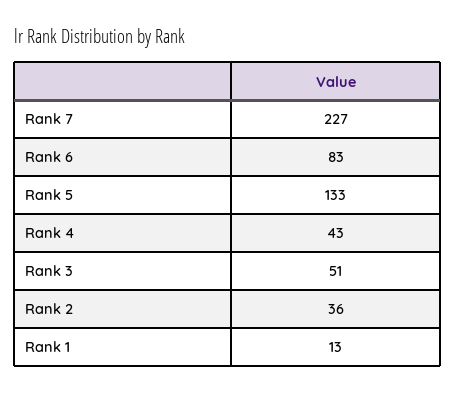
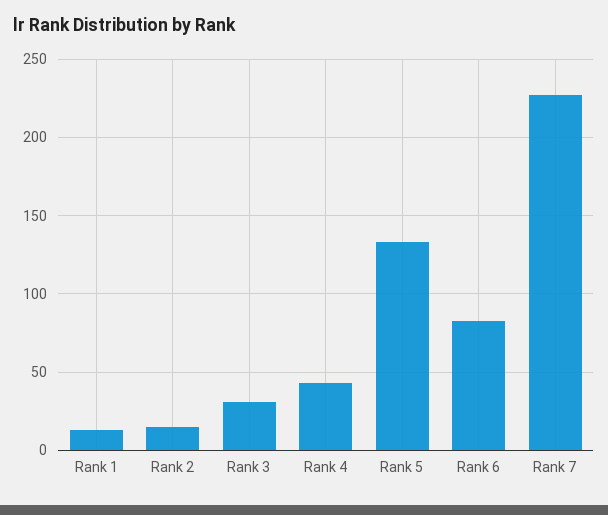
  {
    "Rank 7": 227,
    "Rank 6": 83,
    "Rank 5": 133,
    "Rank 4": 43,
-   "Rank 3": 51,
+   "Rank 3": 30,
-   "Rank 2": 36,
+   "Rank 2": 15,
    "Rank 1": 13
  }

